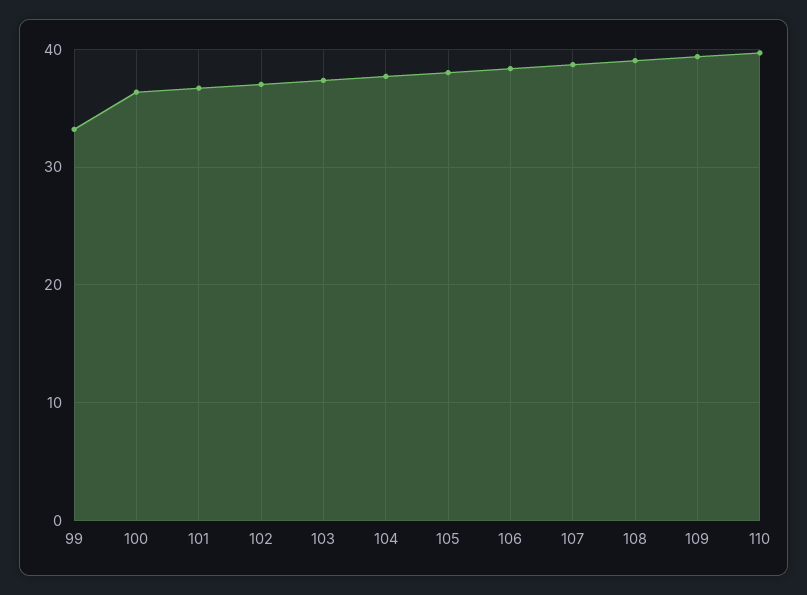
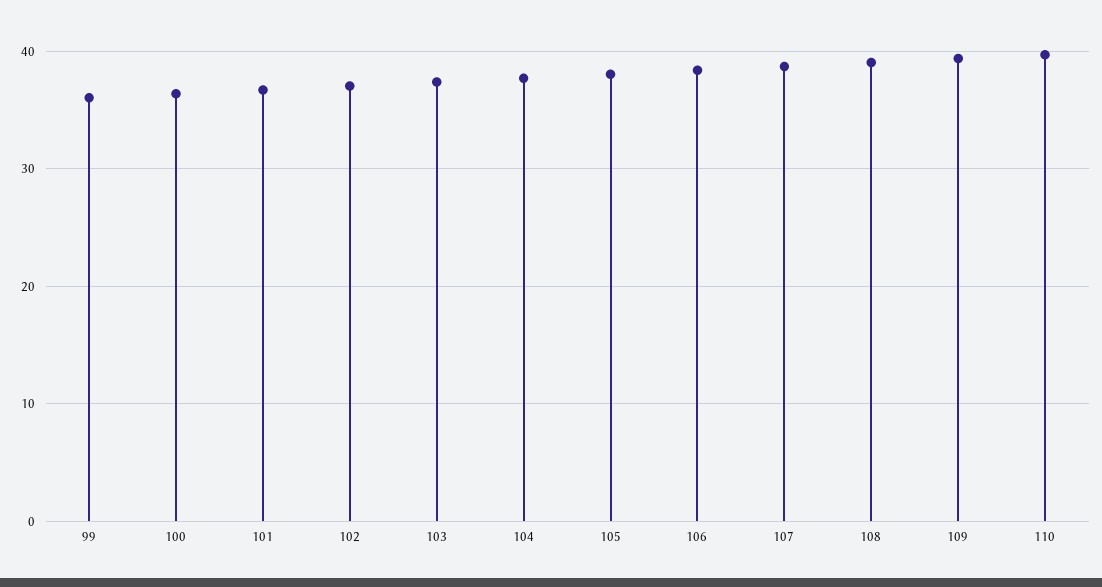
  {
-   "99": 33,
+   "99": 36,
    "100": 36,
    "101": 37,
    "102": 37,
    "103": 37,
    "104": 38,
    "105": 38,
    "106": 38,
    "107": 39,
    "108": 39,
    "109": 39,
    "110": 40
  }

